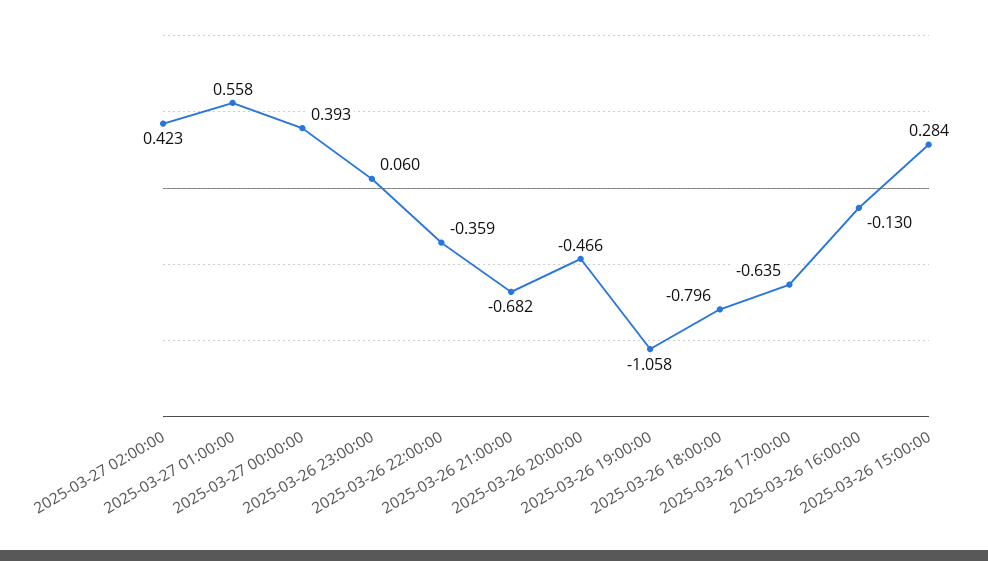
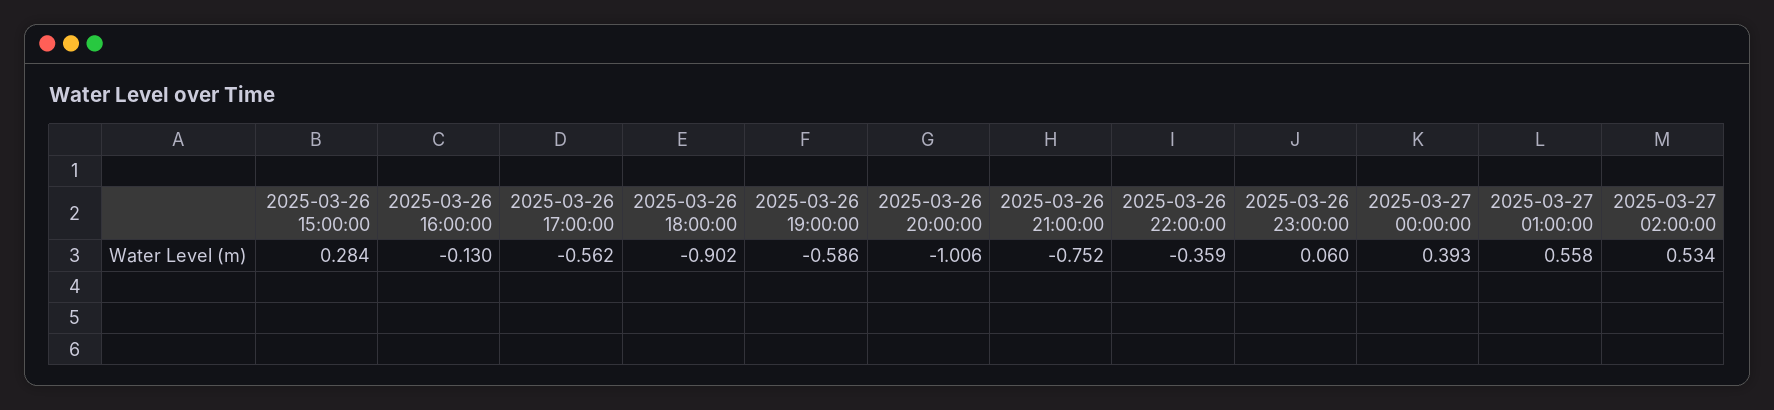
  {
-   "2025-03-27 02:00:00": 0.423,
+   "2025-03-27 02:00:00": 0.534,
    "2025-03-27 01:00:00": 0.558,
    "2025-03-27 00:00:00": 0.393,
    "2025-03-26 23:00:00": 0.06,
    "2025-03-26 22:00:00": -0.359,
-   "2025-03-26 21:00:00": -0.682,
+   "2025-03-26 21:00:00": -0.752,
-   "2025-03-26 20:00:00": -0.466,
+   "2025-03-26 20:00:00": -1.006,
-   "2025-03-26 19:00:00": -1.058,
+   "2025-03-26 19:00:00": -0.586,
-   "2025-03-26 18:00:00": -0.796,
+   "2025-03-26 18:00:00": -0.902,
-   "2025-03-26 17:00:00": -0.635,
+   "2025-03-26 17:00:00": -0.562,
    "2025-03-26 16:00:00": -0.13,
    "2025-03-26 15:00:00": 0.284
  }

